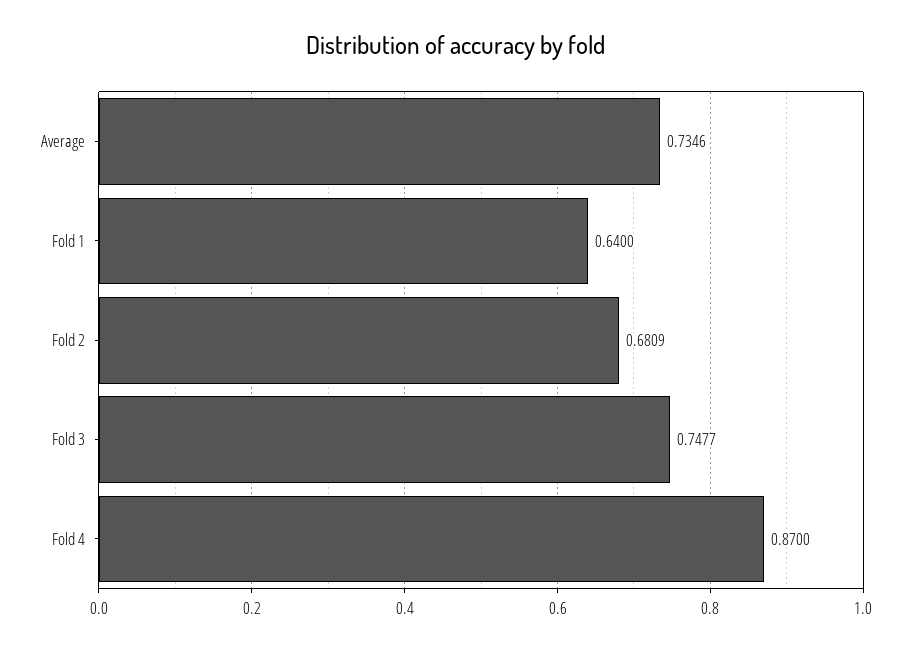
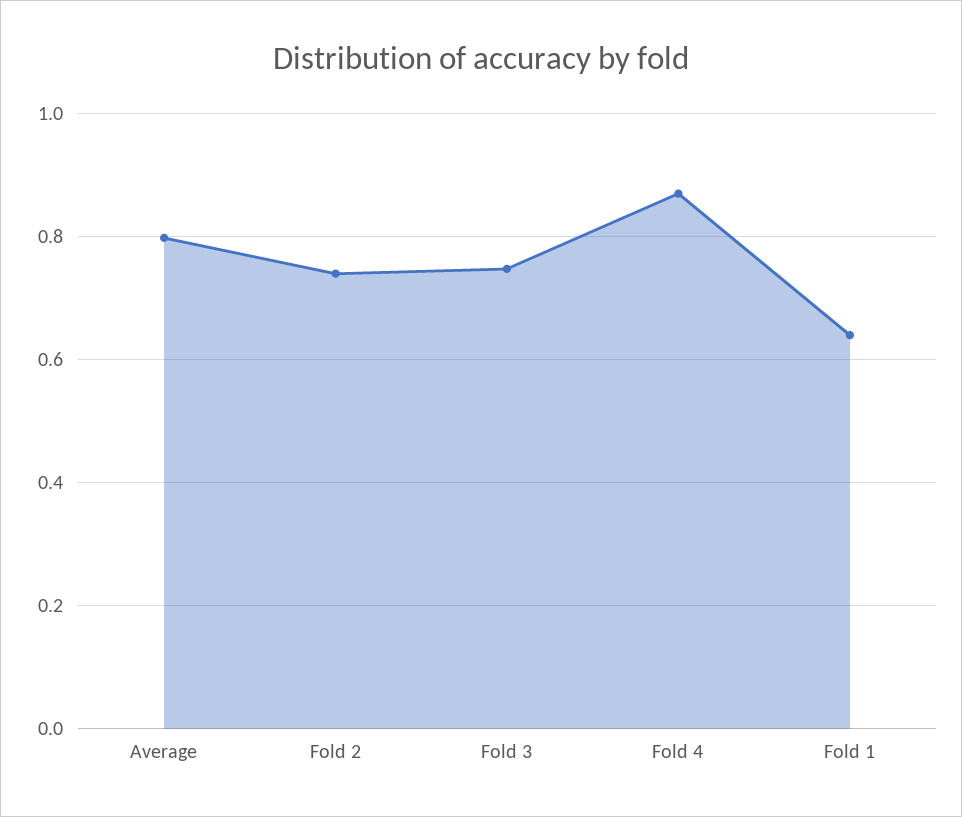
  {
-   "Average": 0.7346,
+   "Average": 0.8,
    "Fold 1": 0.64,
-   "Fold 2": 0.6809,
+   "Fold 2": 0.74,
    "Fold 3": 0.7477,
    "Fold 4": 0.87
  }

